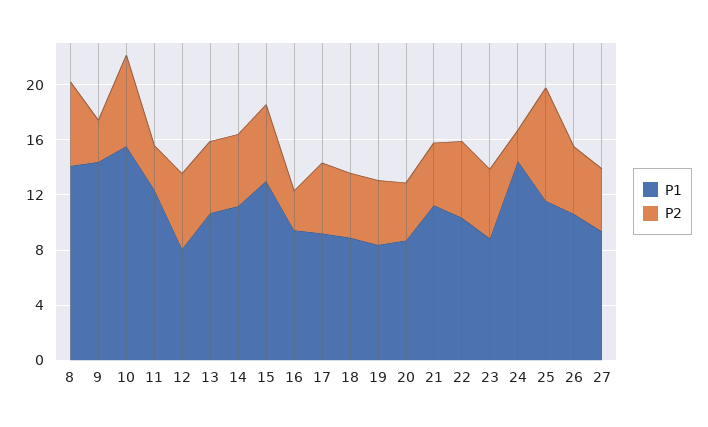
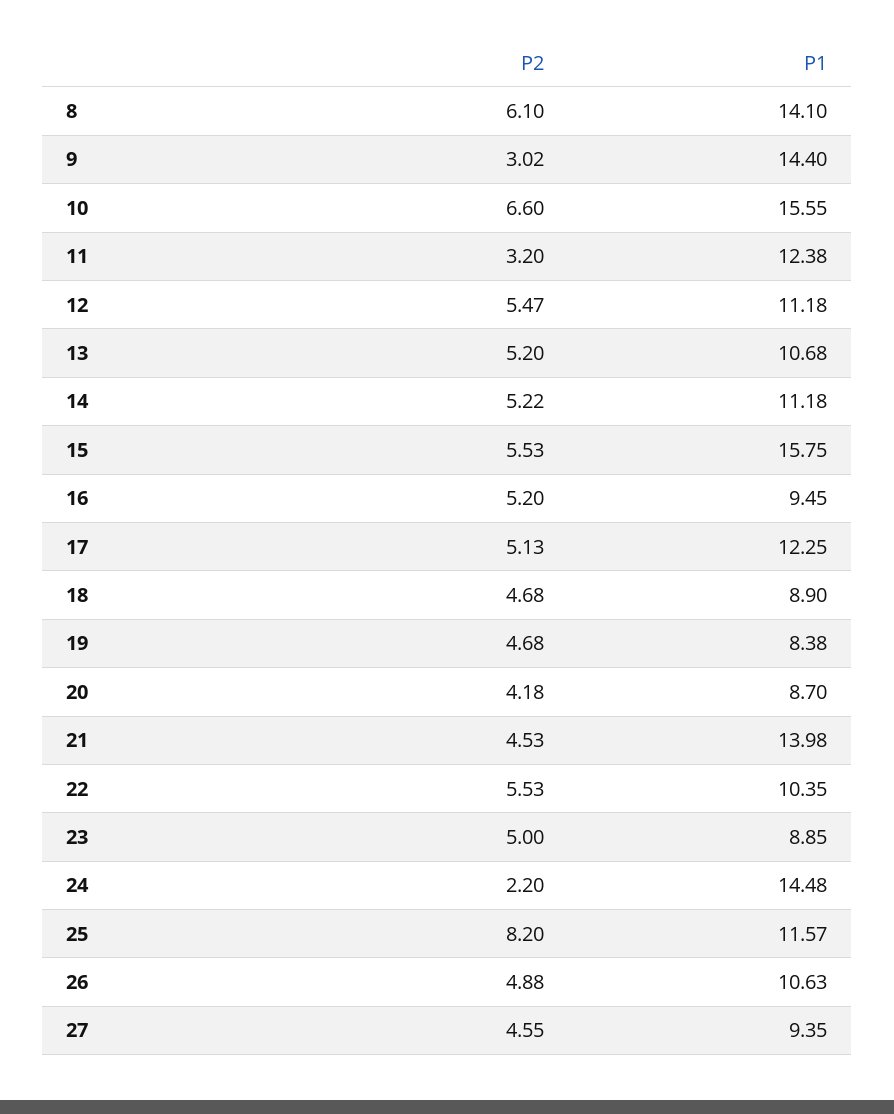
  {
    "P1": {
      "8": 14.1,
      "9": 14.4,
      "10": 15.55,
      "11": 12.38,
-     "12": 8,
+     "12": 11.18,
      "13": 10.68,
      "14": 11.18,
-     "15": 13,
+     "15": 15.75,
      "16": 9.45,
-     "17": 9,
+     "17": 12.25,
      "18": 8.9,
      "19": 8.38,
      "20": 8.7,
-     "21": 11,
+     "21": 13.98,
      "22": 10.35,
      "23": 8.85,
      "24": 14.48,
      "25": 11.57,
      "26": 10.63,
      "27": 9.35
    },
    "P2": {
      "8": 6.1,
      "9": 3.02,
      "10": 6.6,
      "11": 3.2,
      "12": 5.47,
      "13": 5.2,
      "14": 5.22,
      "15": 5.53,
-     "16": 3,
+     "16": 5.2,
      "17": 5.13,
      "18": 4.68,
      "19": 4.68,
      "20": 4.18,
      "21": 4.53,
      "22": 5.53,
      "23": 5,
      "24": 2.2,
      "25": 8.2,
      "26": 4.88,
      "27": 4.55
    }
  }

